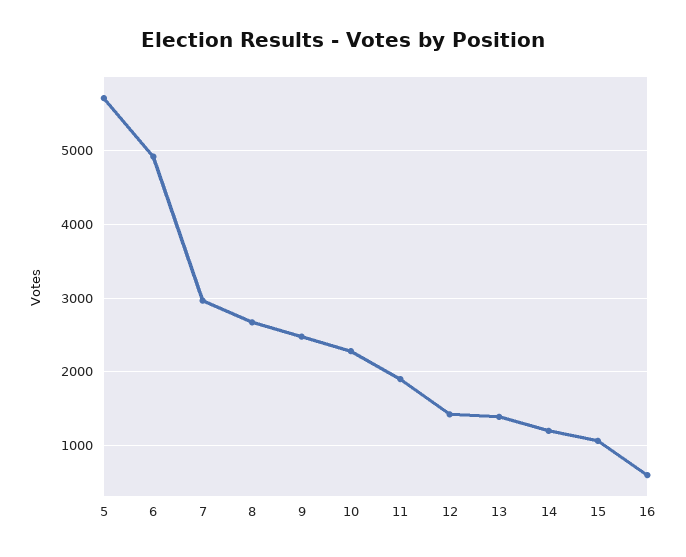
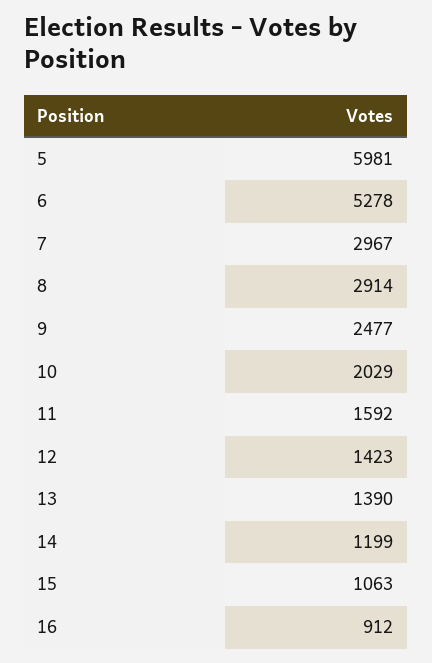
  {
-   "5": 5700,
+   "5": 5981,
-   "6": 4900,
+   "6": 5278,
    "7": 2967,
-   "8": 2700,
+   "8": 2914,
    "9": 2477,
-   "10": 2300,
+   "10": 2029,
-   "11": 1900,
+   "11": 1592,
    "12": 1423,
    "13": 1390,
    "14": 1199,
    "15": 1063,
-   "16": 600
+   "16": 912
  }

